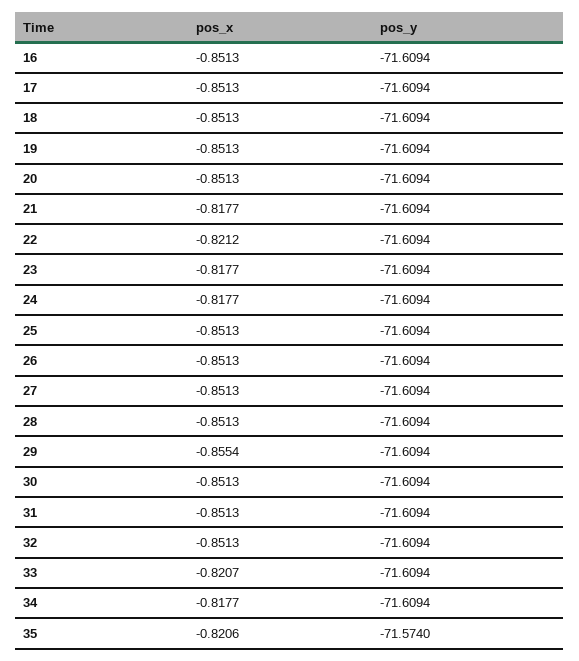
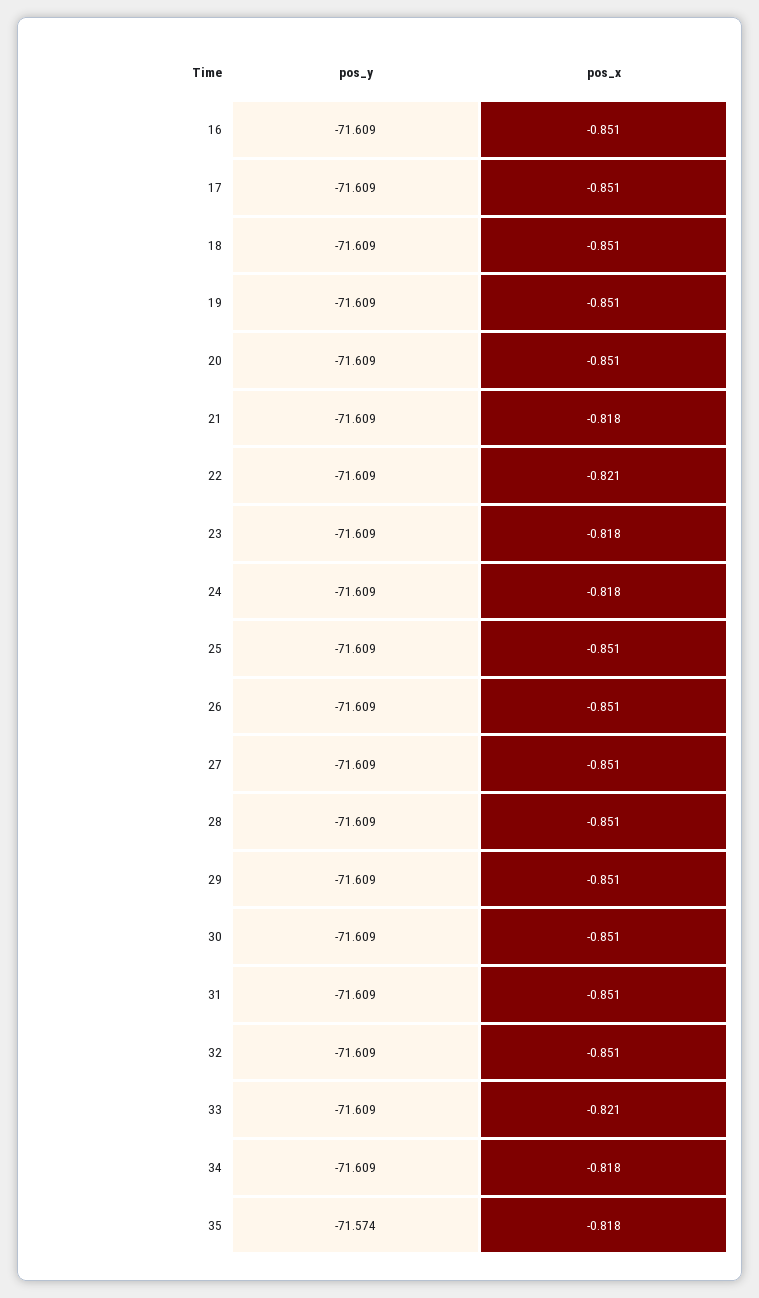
  {
    "pos_x": {
      "16": -0.8513,
      "17": -0.8513,
      "18": -0.8513,
      "19": -0.8513,
      "20": -0.8513,
      "21": -0.8177,
      "22": -0.8212,
      "23": -0.8177,
      "24": -0.8177,
      "25": -0.8513,
      "26": -0.8513,
      "27": -0.8513,
      "28": -0.8513,
-     "29": -0.8554,
+     "29": -0.851,
      "30": -0.8513,
      "31": -0.8513,
      "32": -0.8513,
      "33": -0.8207,
      "34": -0.8177,
-     "35": -0.8206
+     "35": -0.818
    },
    "pos_y": {
      "16": -71.6094,
      "17": -71.6094,
      "18": -71.6094,
      "19": -71.6094,
      "20": -71.6094,
      "21": -71.6094,
      "22": -71.6094,
      "23": -71.6094,
      "24": -71.6094,
      "25": -71.6094,
      "26": -71.6094,
      "27": -71.6094,
      "28": -71.6094,
      "29": -71.6094,
      "30": -71.6094,
      "31": -71.6094,
      "32": -71.6094,
      "33": -71.6094,
      "34": -71.6094,
      "35": -71.574
    }
  }

